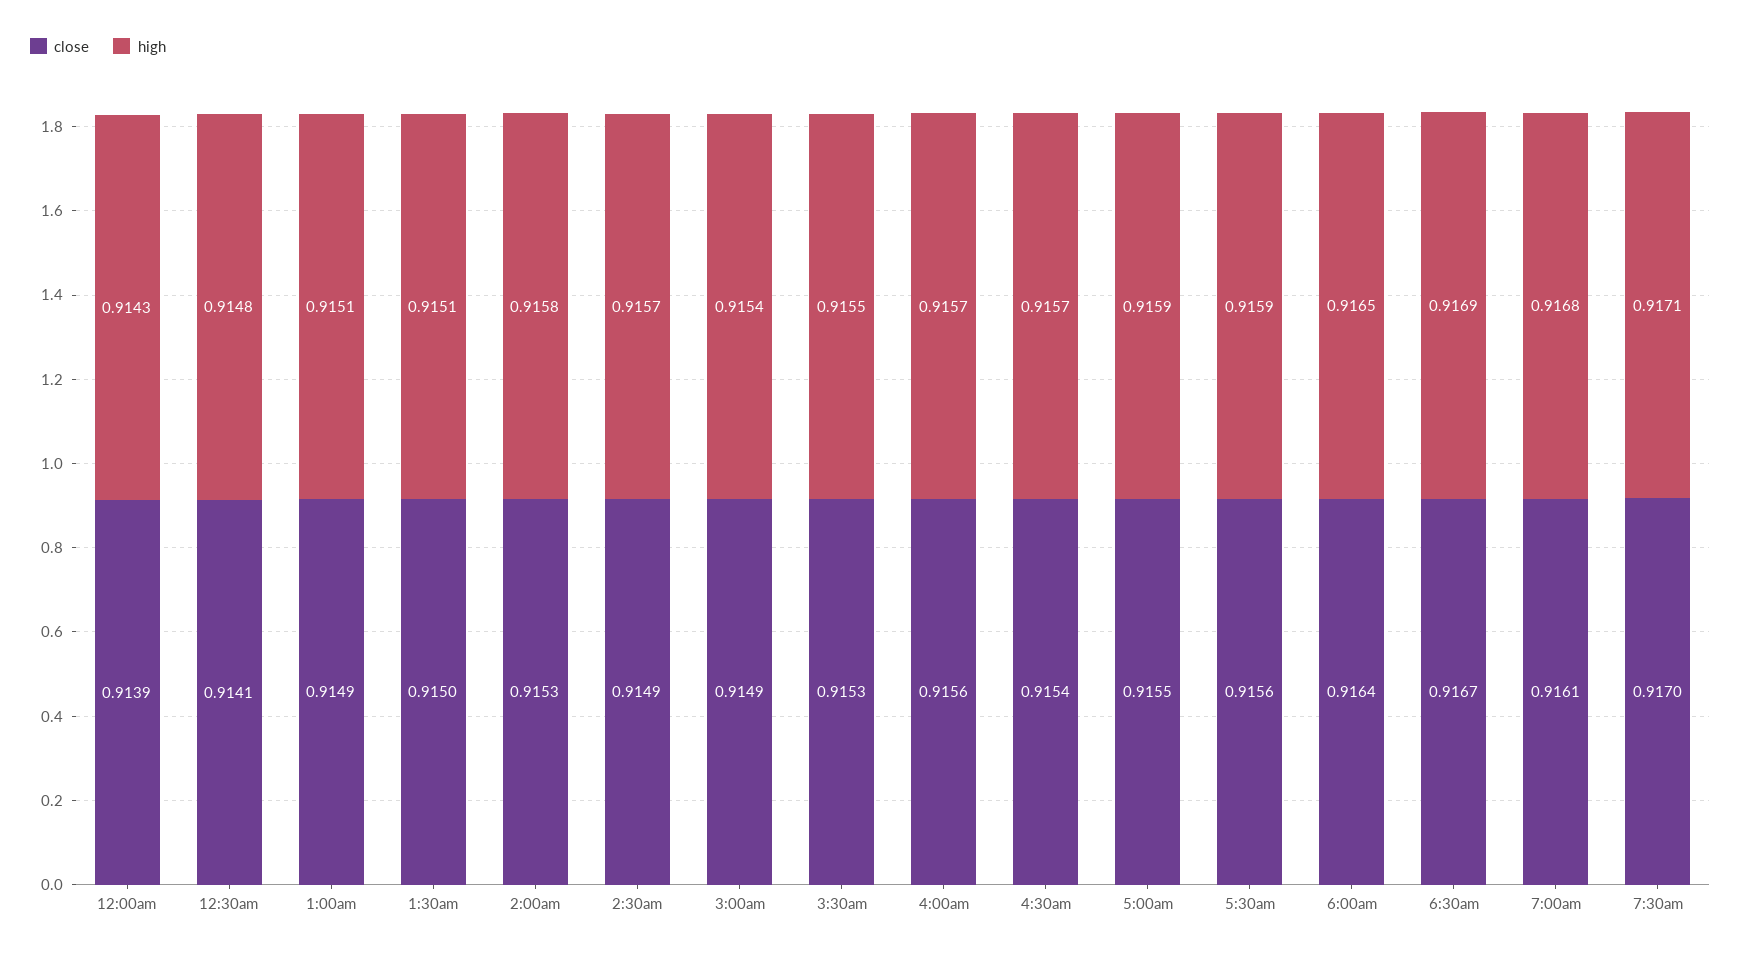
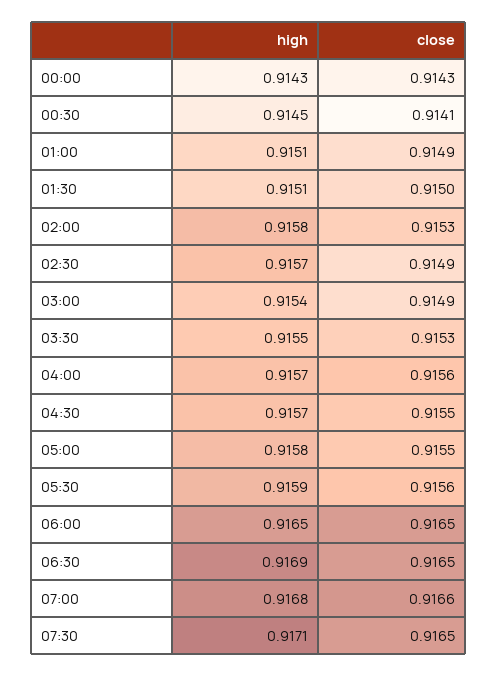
  {
    "close": {
-     "12:00am": 0.9139,
+     "12:00am": 0.9143,
      "12:30am": 0.9141,
      "1:00am": 0.9149,
      "1:30am": 0.915,
      "2:00am": 0.9153,
      "2:30am": 0.9149,
      "3:00am": 0.9149,
      "3:30am": 0.9153,
      "4:00am": 0.9156,
-     "4:30am": 0.9154,
+     "4:30am": 0.9155,
      "5:00am": 0.9155,
      "5:30am": 0.9156,
-     "6:00am": 0.9164,
+     "6:00am": 0.9165,
-     "6:30am": 0.9167,
+     "6:30am": 0.9165,
-     "7:00am": 0.9161,
+     "7:00am": 0.9166,
-     "7:30am": 0.917
+     "7:30am": 0.9165
    },
    "high": {
      "12:00am": 0.9143,
-     "12:30am": 0.9148,
+     "12:30am": 0.9145,
      "1:00am": 0.9151,
      "1:30am": 0.9151,
      "2:00am": 0.9158,
      "2:30am": 0.9157,
      "3:00am": 0.9154,
      "3:30am": 0.9155,
      "4:00am": 0.9157,
      "4:30am": 0.9157,
-     "5:00am": 0.9159,
+     "5:00am": 0.9158,
      "5:30am": 0.9159,
      "6:00am": 0.9165,
      "6:30am": 0.9169,
      "7:00am": 0.9168,
      "7:30am": 0.9171
    }
  }

